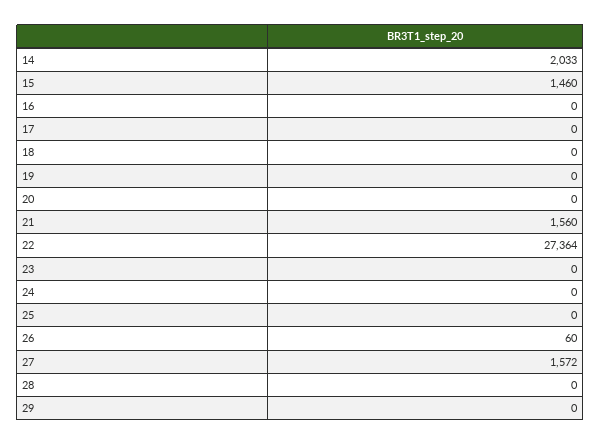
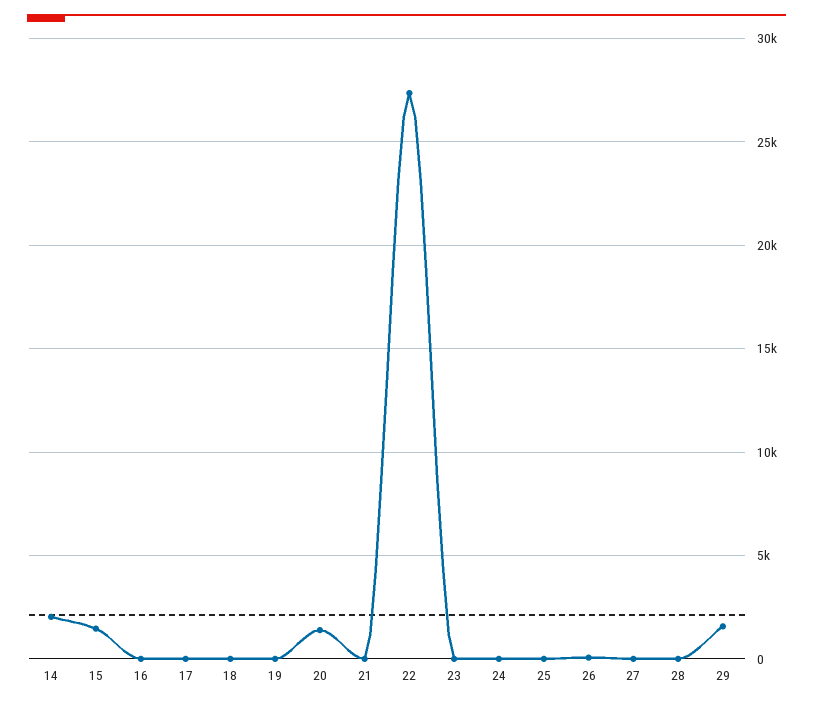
  {
    "14": 2033,
    "15": 1460,
    "16": 0,
    "17": 0,
    "18": 0,
    "19": 0,
-   "20": 0,
+   "20": 1500,
-   "21": 1560,
+   "21": 0,
    "22": 27364,
    "23": 0,
    "24": 0,
    "25": 0,
    "26": 60,
-   "27": 1572,
+   "27": 0,
    "28": 0,
-   "29": 0
+   "29": 1500
  }

